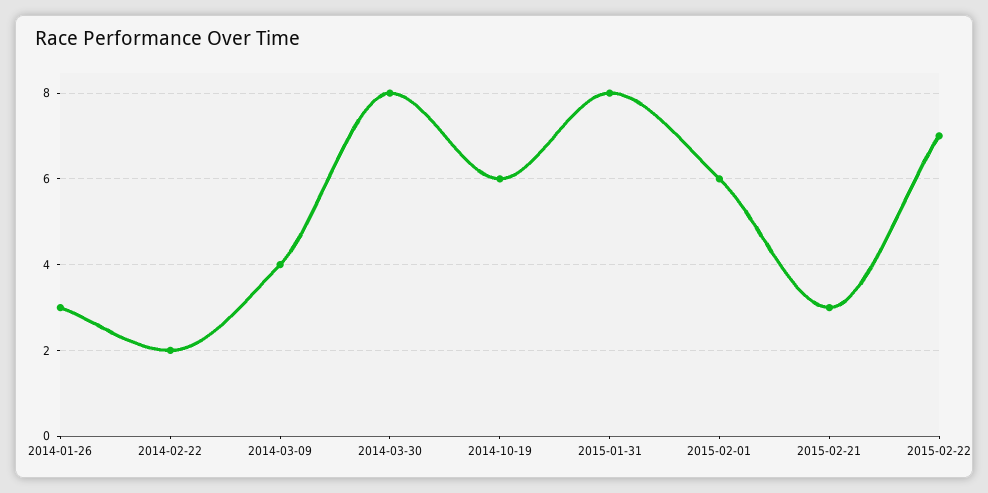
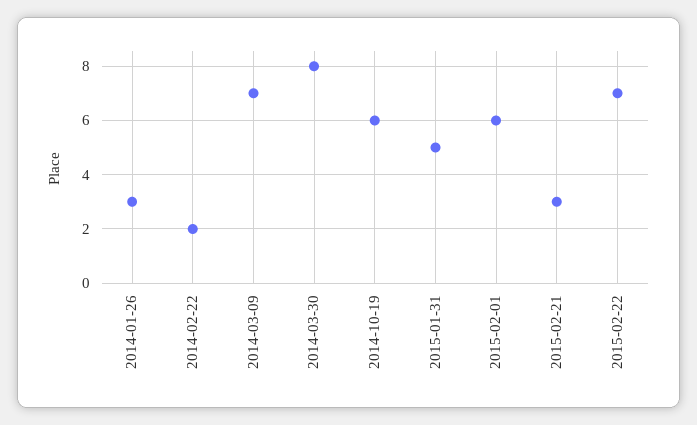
  {
    "2014-01-26": 3,
    "2014-02-22": 2,
-   "2014-03-09": 4,
+   "2014-03-09": 7,
    "2014-03-30": 8,
    "2014-10-19": 6,
-   "2015-01-31": 8,
+   "2015-01-31": 5,
    "2015-02-01": 6,
    "2015-02-21": 3,
    "2015-02-22": 7
  }

